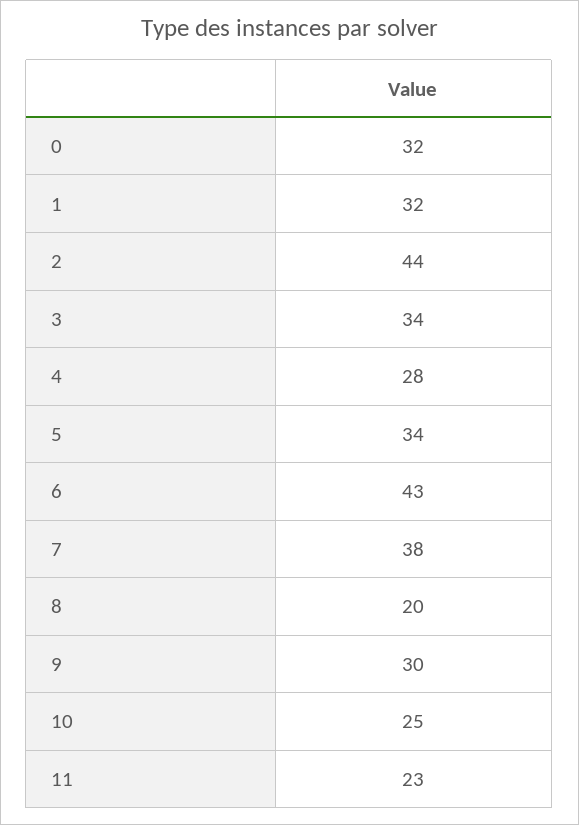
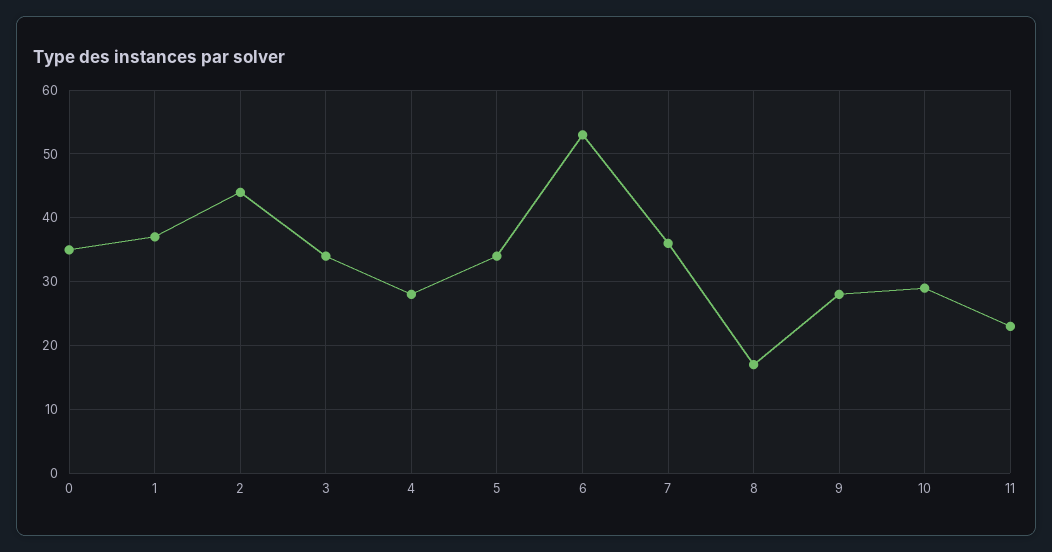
  {
-   "0": 32,
+   "0": 35,
-   "1": 32,
+   "1": 37,
    "2": 44,
    "3": 34,
    "4": 28,
    "5": 34,
-   "6": 43,
+   "6": 53,
-   "7": 38,
+   "7": 36,
-   "8": 20,
+   "8": 17,
-   "9": 30,
+   "9": 28,
-   "10": 25,
+   "10": 29,
    "11": 23
  }

